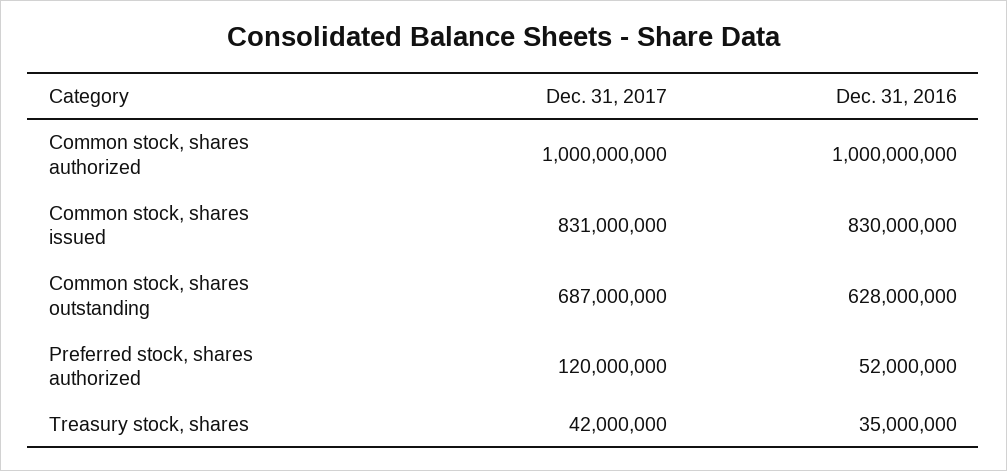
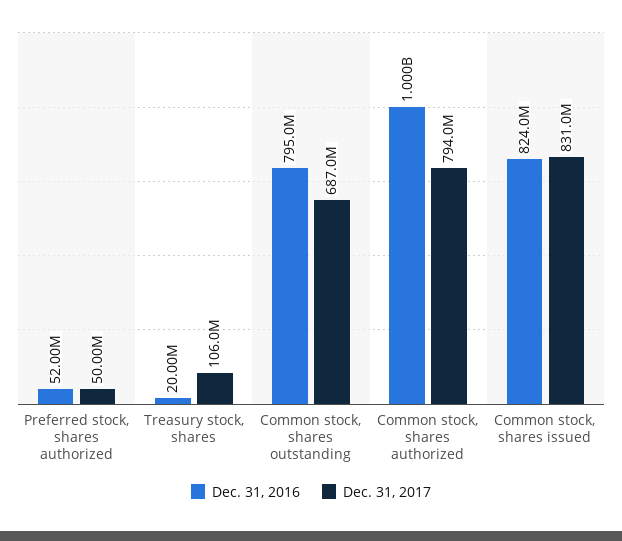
  {
    "Dec. 31, 2017": {
-     "Common stock, shares authorized": 1000000000,
+     "Common stock, shares authorized": 794000000,
      "Common stock, shares issued": 831000000,
      "Common stock, shares outstanding": 687000000,
-     "Preferred stock, shares authorized": 120000000,
+     "Preferred stock, shares authorized": 50000000,
-     "Treasury stock, shares": 42000000
+     "Treasury stock, shares": 106000000
    },
    "Dec. 31, 2016": {
      "Common stock, shares authorized": 1000000000,
-     "Common stock, shares issued": 830000000,
+     "Common stock, shares issued": 824000000,
-     "Common stock, shares outstanding": 628000000,
+     "Common stock, shares outstanding": 795000000,
      "Preferred stock, shares authorized": 52000000,
-     "Treasury stock, shares": 35000000
+     "Treasury stock, shares": 20000000
    }
  }

